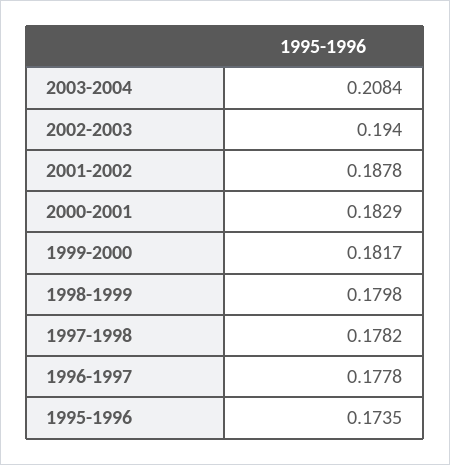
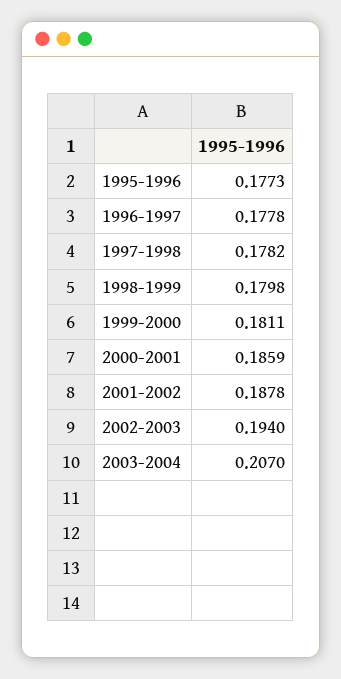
  {
-   "2003-2004": 0.2084,
+   "2003-2004": 0.207,
    "2002-2003": 0.194,
    "2001-2002": 0.1878,
-   "2000-2001": 0.1829,
+   "2000-2001": 0.1859,
-   "1999-2000": 0.1817,
+   "1999-2000": 0.1811,
    "1998-1999": 0.1798,
    "1997-1998": 0.1782,
    "1996-1997": 0.1778,
-   "1995-1996": 0.1735
+   "1995-1996": 0.1773
  }

